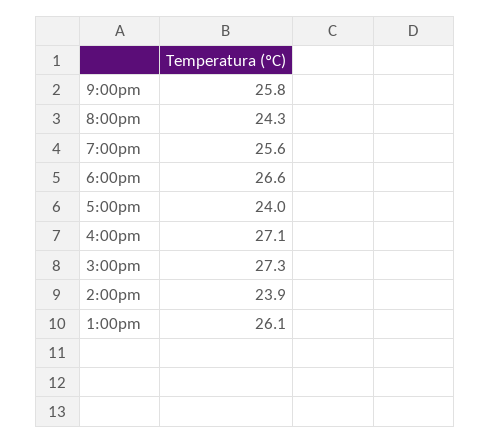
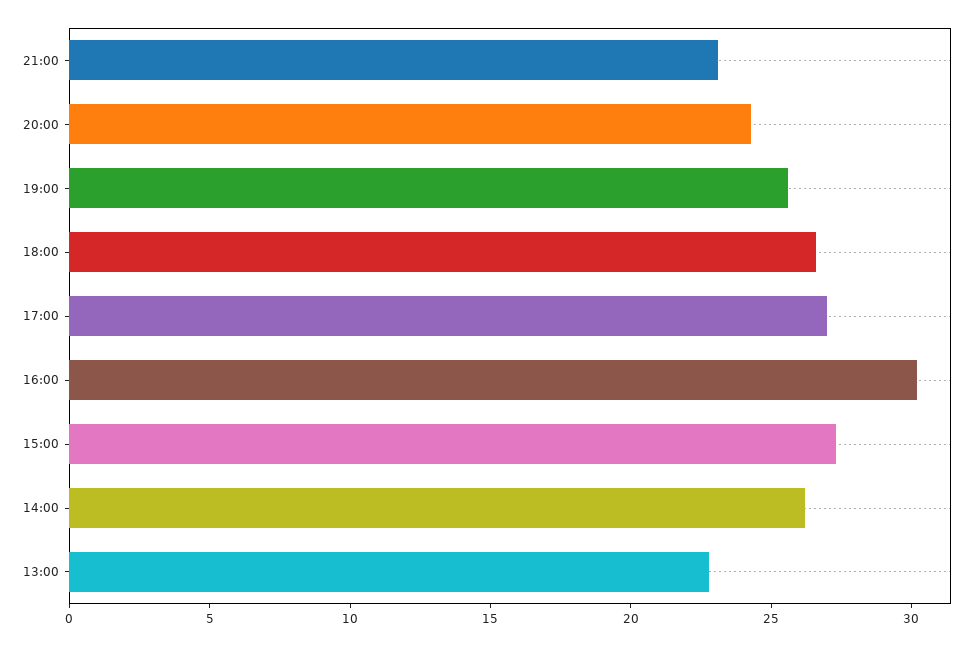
  {
-   "9:00pm": 25.8,
+   "9:00pm": 23,
    "8:00pm": 24.3,
    "7:00pm": 25.6,
    "6:00pm": 26.6,
-   "5:00pm": 24,
+   "5:00pm": 27,
-   "4:00pm": 27.1,
+   "4:00pm": 30,
    "3:00pm": 27.3,
-   "2:00pm": 23.9,
+   "2:00pm": 26,
-   "1:00pm": 26.1
+   "1:00pm": 23
  }

